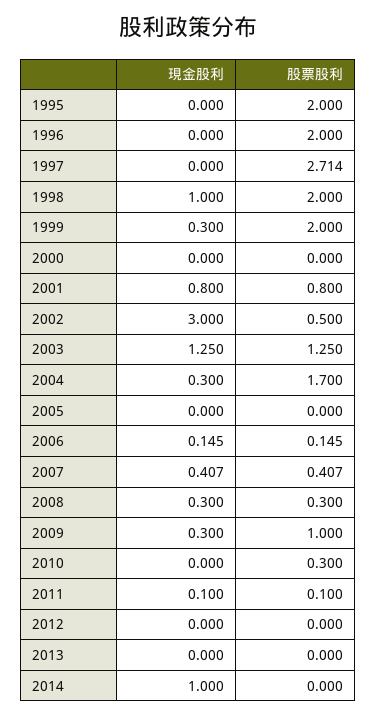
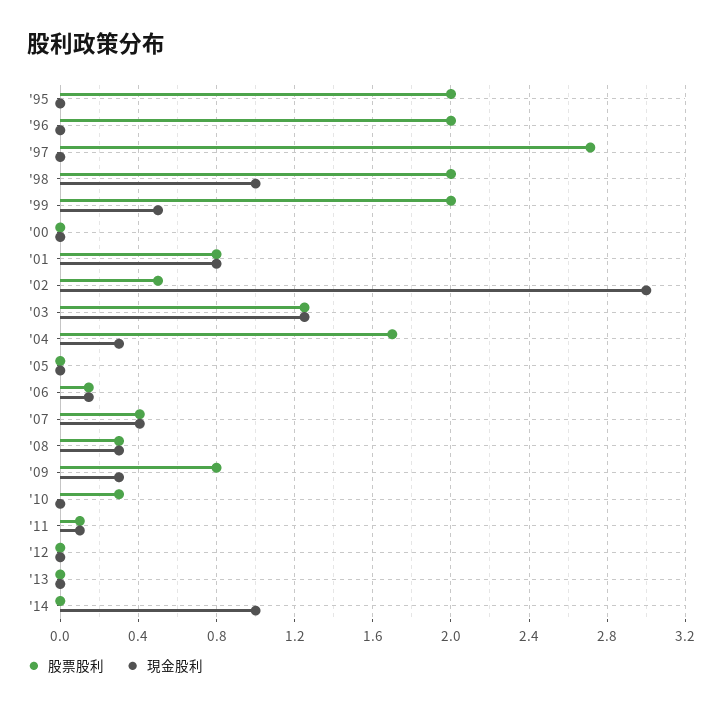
  {
    "現金股利": {
      "1995": 0,
      "1996": 0,
      "1997": 0,
      "1998": 1,
-     "1999": 0.3,
+     "1999": 0.5,
      "2000": 0,
      "2001": 0.8,
      "2002": 3,
      "2003": 1.25,
      "2004": 0.3,
      "2005": 0,
      "2006": 0.145,
      "2007": 0.407,
      "2008": 0.3,
      "2009": 0.3,
      "2010": 0,
      "2011": 0.1,
      "2012": 0,
      "2013": 0,
      "2014": 1
    },
    "股票股利": {
      "1995": 2,
      "1996": 2,
      "1997": 2.714,
      "1998": 2,
      "1999": 2,
      "2000": 0,
      "2001": 0.8,
      "2002": 0.5,
      "2003": 1.25,
      "2004": 1.7,
      "2005": 0,
      "2006": 0.145,
      "2007": 0.407,
      "2008": 0.3,
-     "2009": 1,
+     "2009": 0.8,
      "2010": 0.3,
      "2011": 0.1,
      "2012": 0,
      "2013": 0,
      "2014": 0
    }
  }

